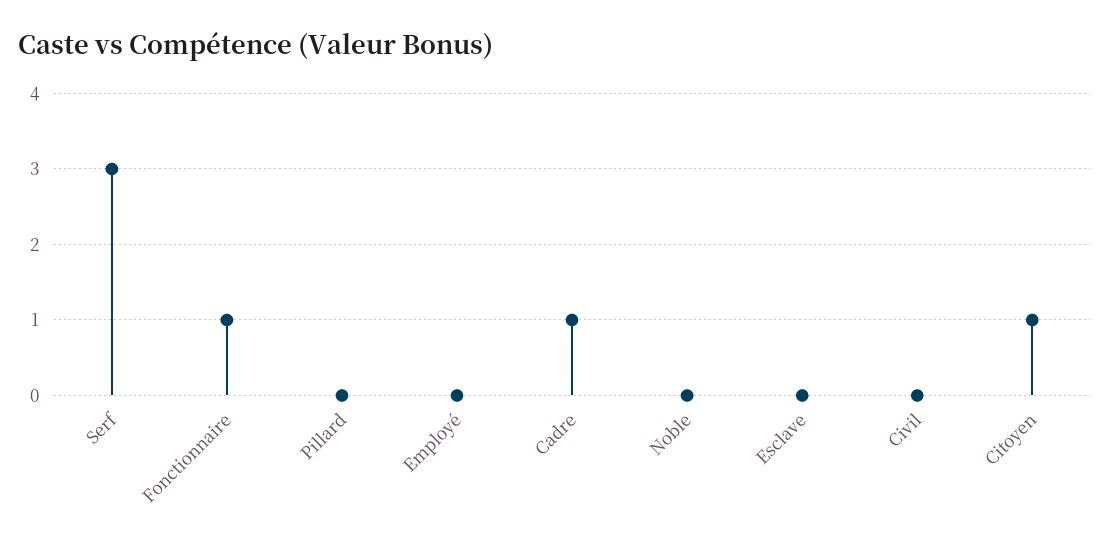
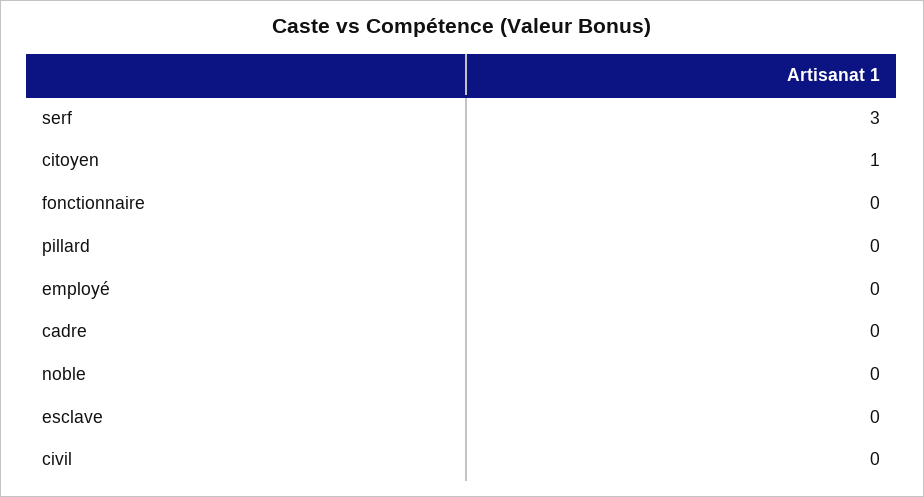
  {
    "Serf": 3,
-   "Fonctionnaire": 1,
+   "Fonctionnaire": 0,
    "Pillard": 0,
    "Employé": 0,
-   "Cadre": 1,
+   "Cadre": 0,
    "Noble": 0,
    "Esclave": 0,
    "Civil": 0,
    "Citoyen": 1
  }

